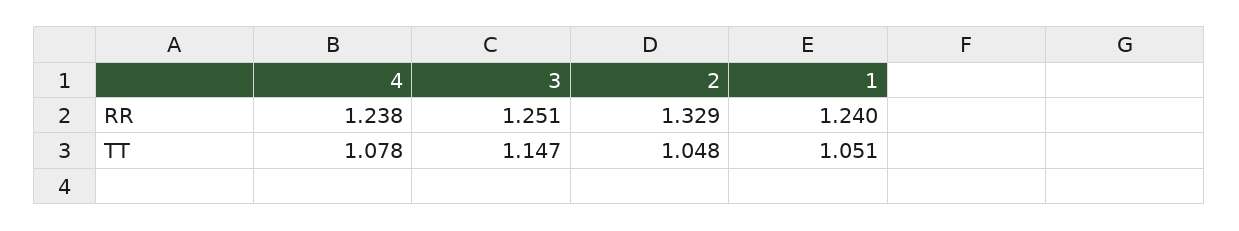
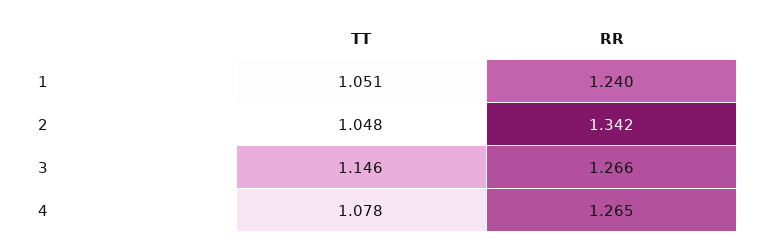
  {
    "4": {
-     "RR": 1.238,
+     "RR": 1.265,
      "TT": 1.078
    },
    "3": {
-     "RR": 1.251,
+     "RR": 1.266,
-     "TT": 1.147
+     "TT": 1.146
    },
    "2": {
-     "RR": 1.329,
+     "RR": 1.342,
      "TT": 1.048
    },
    "1": {
      "RR": 1.24,
      "TT": 1.051
    }
  }

